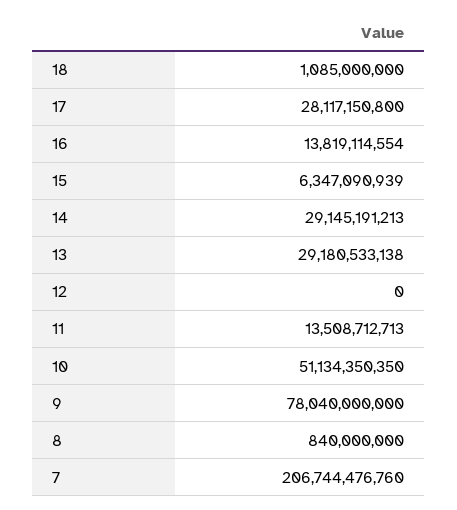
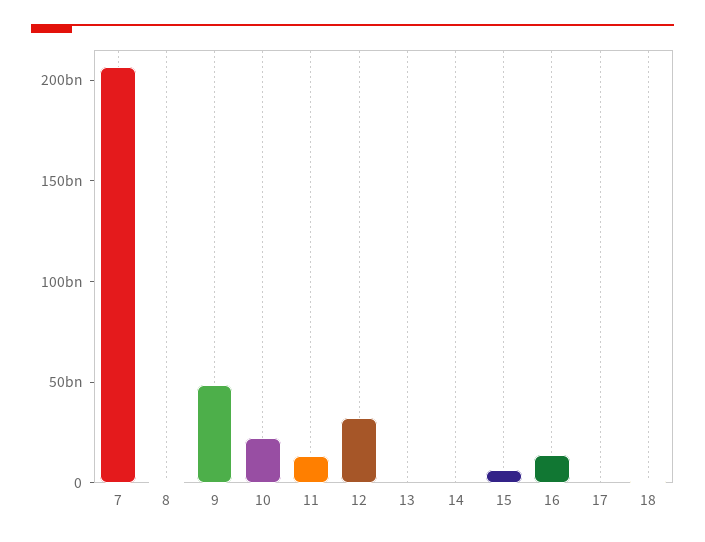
  {
    "18": 1085000000,
-   "17": 28117150800,
+   "17": 0,
    "16": 13819114554,
    "15": 6347090939,
-   "14": 29145191213,
+   "14": 0,
-   "13": 29180533138,
+   "13": 0,
-   "12": 0,
+   "12": 30000000000,
    "11": 13508712713,
-   "10": 51134350350,
+   "10": 20000000000,
-   "9": 78040000000,
+   "9": 50000000000,
    "8": 840000000,
    "7": 206744476760
  }

